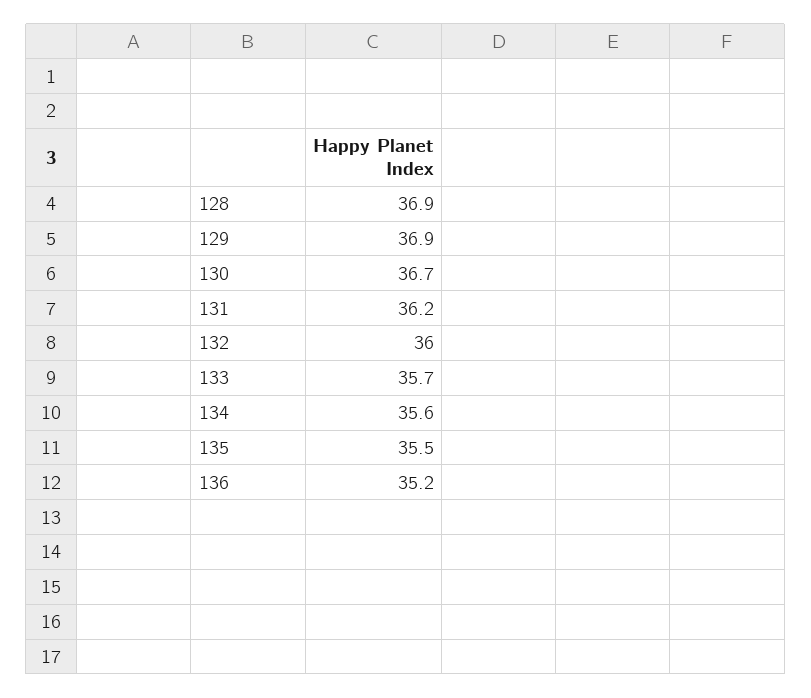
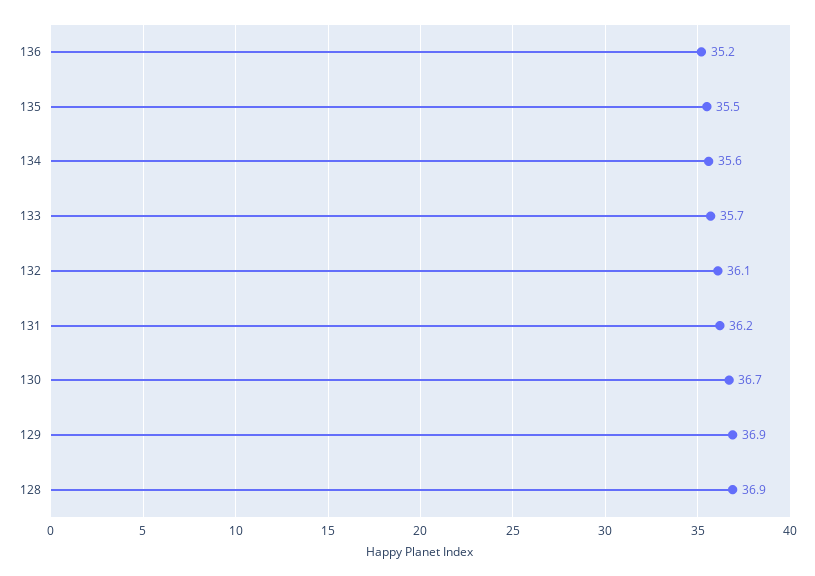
  {
    "128": 36.9,
    "129": 36.9,
    "130": 36.7,
    "131": 36.2,
-   "132": 36,
+   "132": 36.1,
    "133": 35.7,
    "134": 35.6,
    "135": 35.5,
    "136": 35.2
  }

